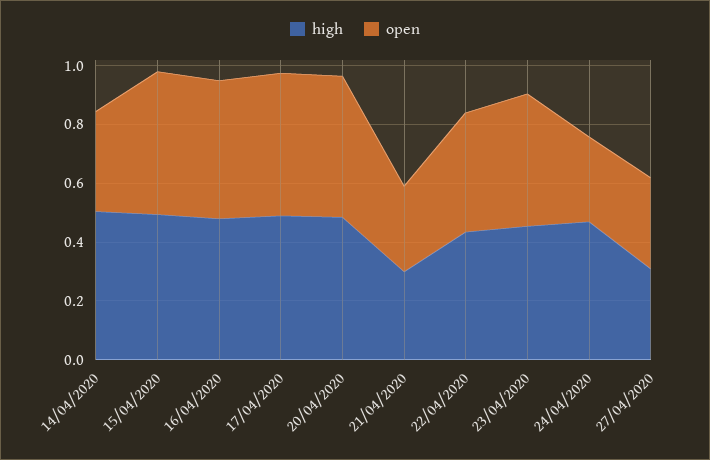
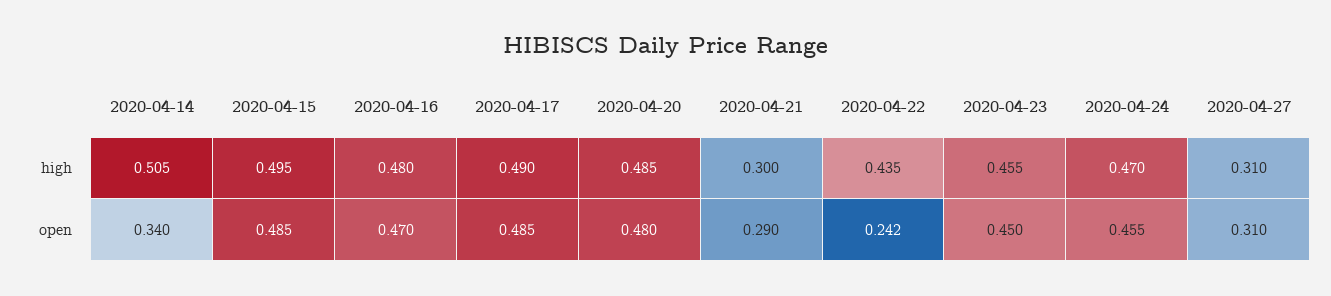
  {
    "high": {
      "14/04/2020": 0.505,
      "15/04/2020": 0.495,
      "16/04/2020": 0.48,
      "17/04/2020": 0.49,
      "20/04/2020": 0.485,
      "21/04/2020": 0.3,
      "22/04/2020": 0.435,
      "23/04/2020": 0.455,
      "24/04/2020": 0.47,
      "27/04/2020": 0.31
    },
    "open": {
      "14/04/2020": 0.34,
      "15/04/2020": 0.485,
      "16/04/2020": 0.47,
      "17/04/2020": 0.485,
      "20/04/2020": 0.48,
      "21/04/2020": 0.29,
-     "22/04/2020": 0.4,
+     "22/04/2020": 0.242,
      "23/04/2020": 0.45,
-     "24/04/2020": 0.3,
+     "24/04/2020": 0.455,
      "27/04/2020": 0.31
    }
  }

